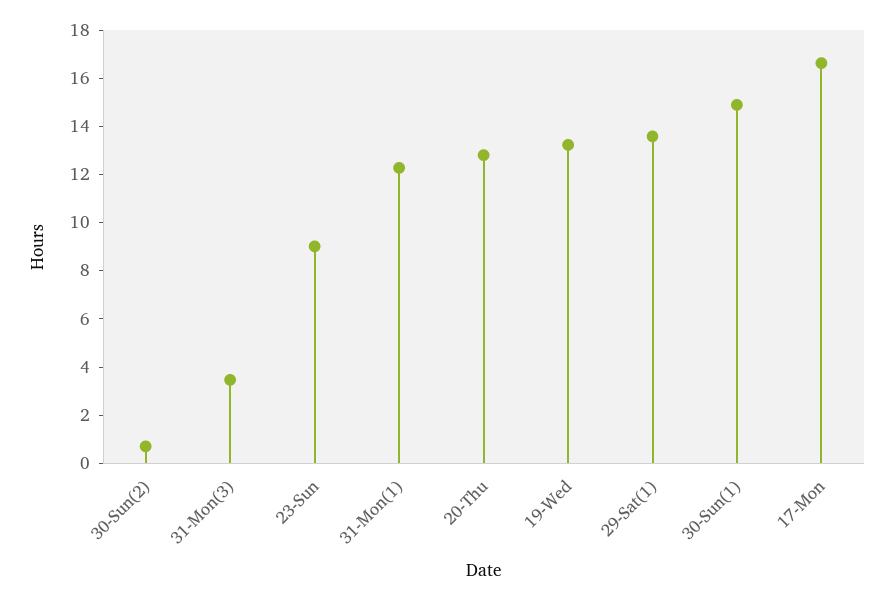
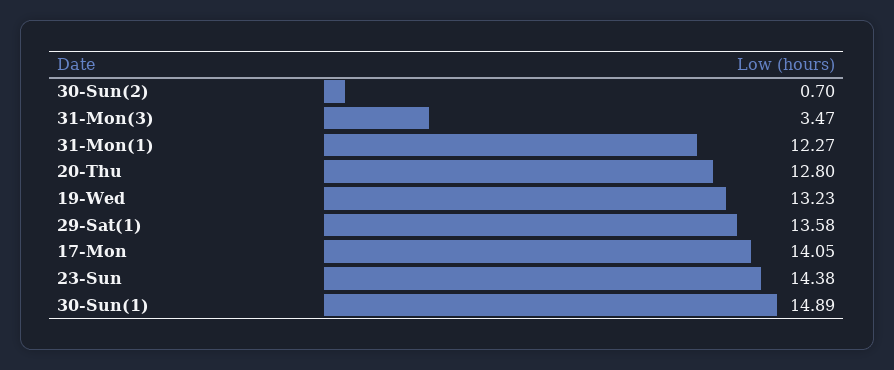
  {
    "30-Sun(2)": 0.7,
    "31-Mon(3)": 3.47,
-   "23-Sun": 9,
+   "23-Sun": 14.38,
    "31-Mon(1)": 12.27,
    "20-Thu": 12.8,
    "19-Wed": 13.23,
    "29-Sat(1)": 13.58,
    "30-Sun(1)": 14.89,
-   "17-Mon": 16.5
+   "17-Mon": 14.05
  }

